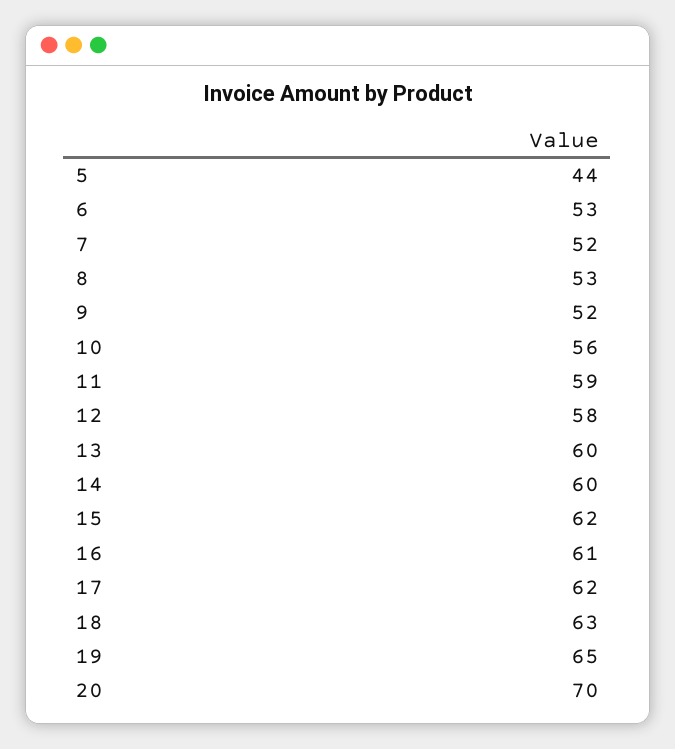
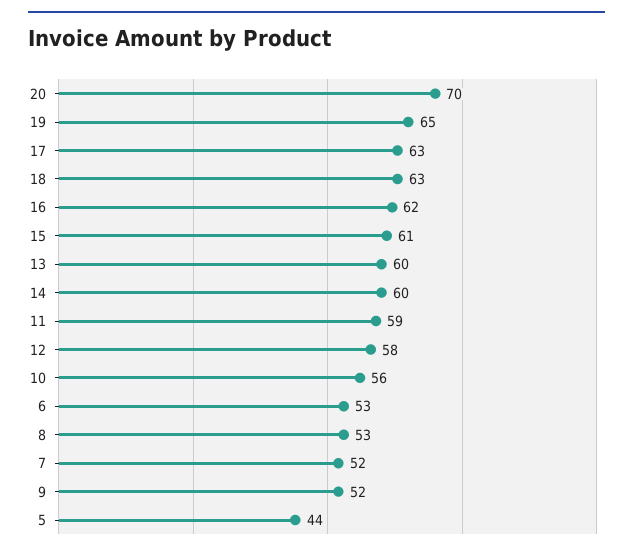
  {
    "5": 44,
    "6": 53,
    "7": 52,
    "8": 53,
    "9": 52,
    "10": 56,
    "11": 59,
    "12": 58,
    "13": 60,
    "14": 60,
-   "15": 62,
+   "15": 61,
-   "16": 61,
+   "16": 62,
-   "17": 62,
+   "17": 63,
    "18": 63,
    "19": 65,
    "20": 70
  }

